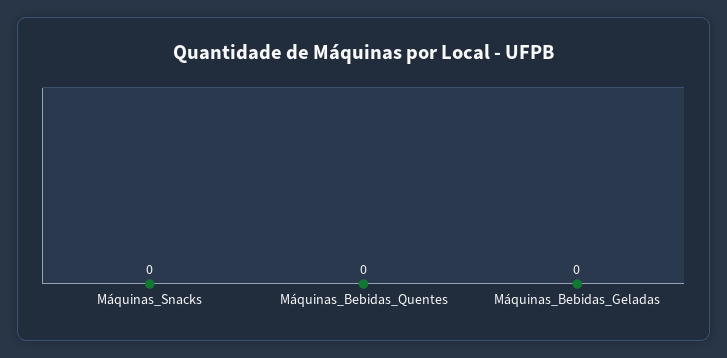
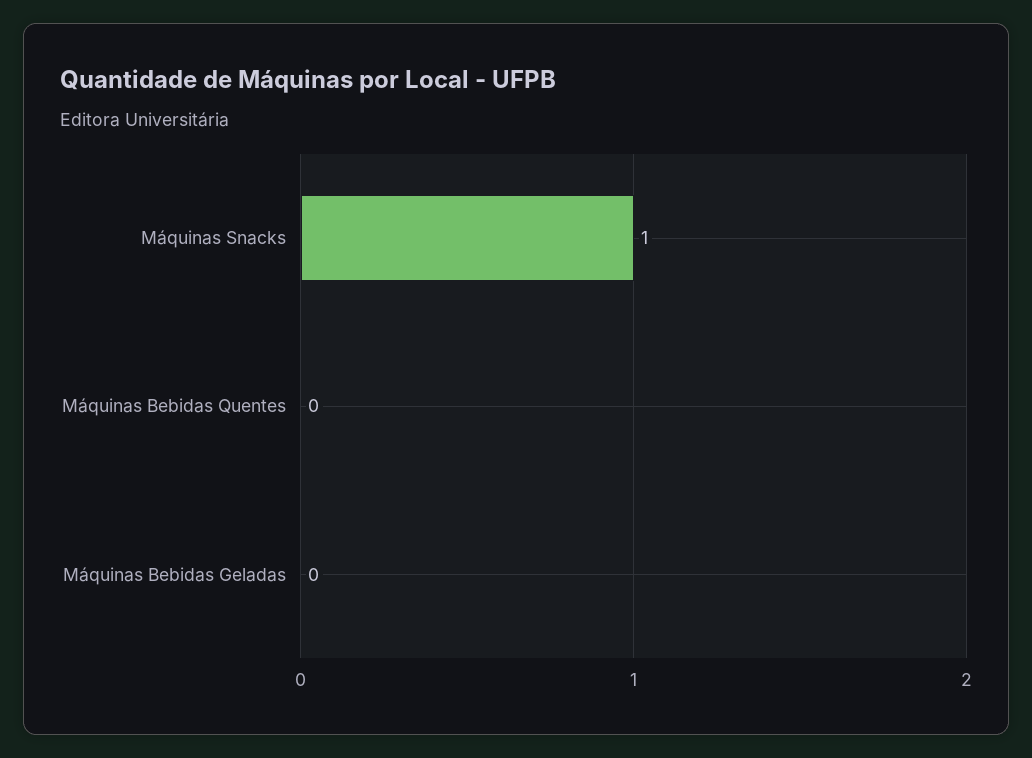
  {
-   "Máquinas_Snacks": 0,
+   "Máquinas_Snacks": 1,
    "Máquinas_Bebidas_Quentes": 0,
    "Máquinas_Bebidas_Geladas": 0
  }

